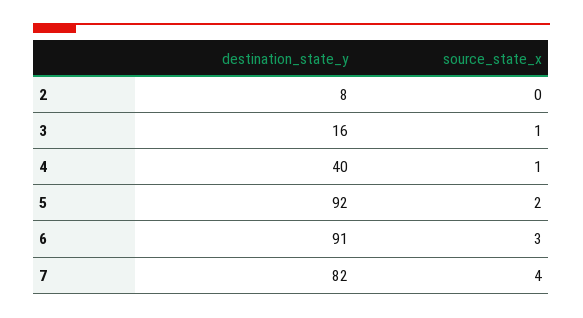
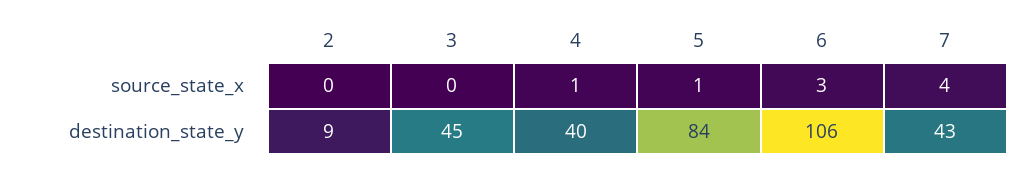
  {
    "destination_state_y": {
-     "2": 8,
+     "2": 9,
-     "3": 16,
+     "3": 45,
      "4": 40,
-     "5": 92,
+     "5": 84,
-     "6": 91,
+     "6": 106,
-     "7": 82
+     "7": 43
    },
    "source_state_x": {
      "2": 0,
-     "3": 1,
+     "3": 0,
      "4": 1,
-     "5": 2,
+     "5": 1,
      "6": 3,
      "7": 4
    }
  }

